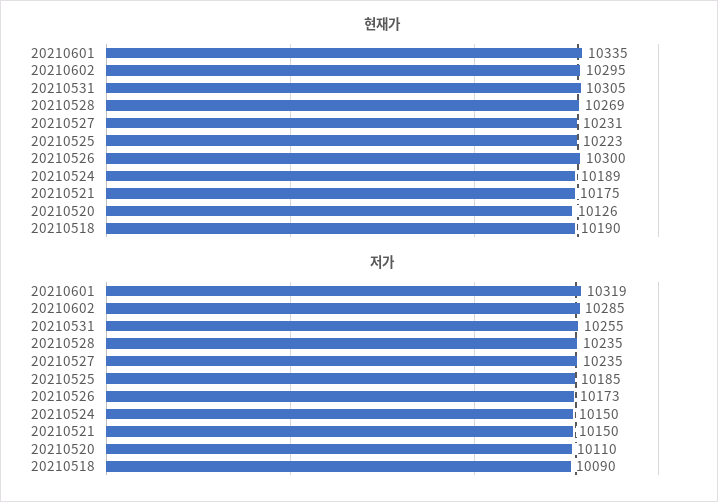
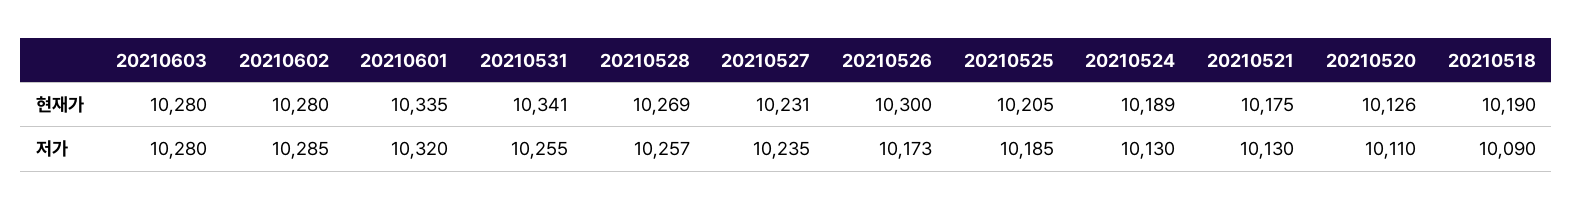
  {
    "현재가": {
      "20210601": 10335,
-     "20210602": 10295,
+     "20210602": 10280,
-     "20210531": 10305,
+     "20210531": 10341,
      "20210528": 10269,
      "20210527": 10231,
-     "20210525": 10223,
+     "20210525": 10205,
      "20210526": 10300,
      "20210524": 10189,
      "20210521": 10175,
      "20210520": 10126,
-     "20210518": 10190
+     "20210518": 10190,
+     "20210603": 10280
    },
    "저가": {
-     "20210601": 10319,
+     "20210601": 10320,
      "20210602": 10285,
      "20210531": 10255,
-     "20210528": 10235,
+     "20210528": 10257,
      "20210527": 10235,
      "20210525": 10185,
      "20210526": 10173,
-     "20210524": 10150,
+     "20210524": 10130,
-     "20210521": 10150,
+     "20210521": 10130,
      "20210520": 10110,
-     "20210518": 10090
+     "20210518": 10090,
+     "20210603": 10280
    }
  }

